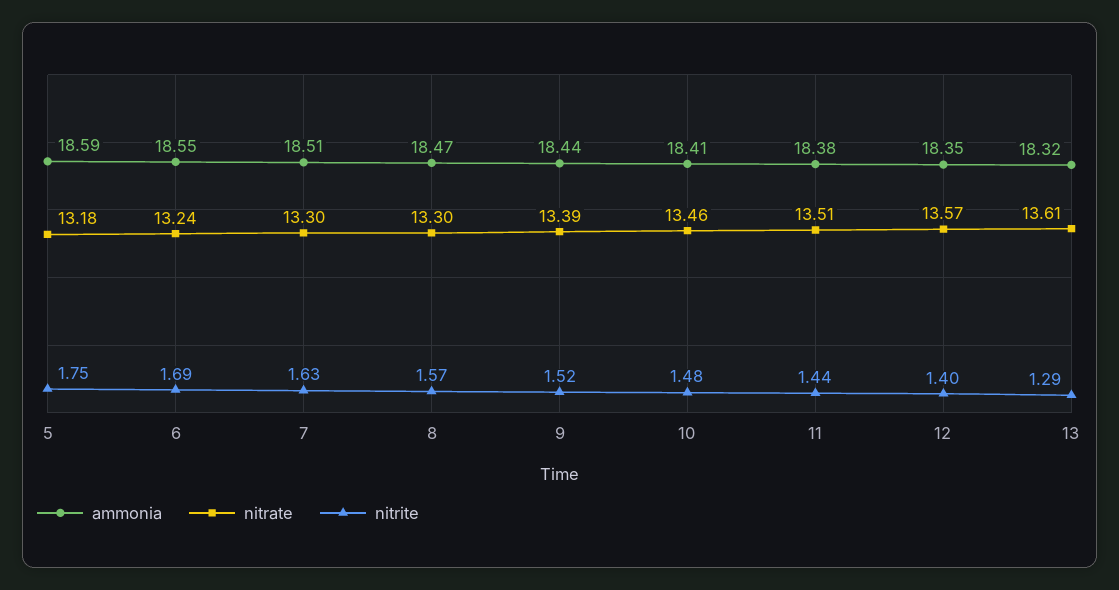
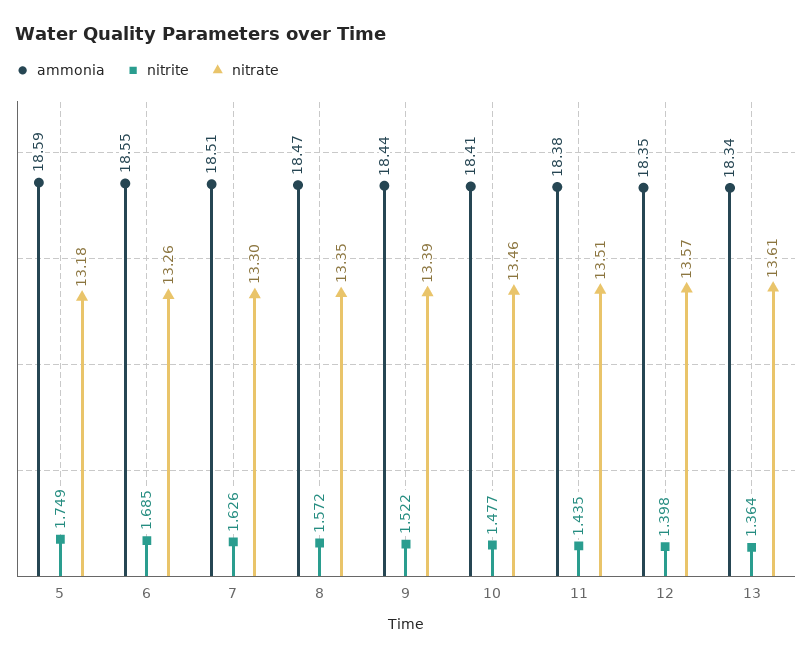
  {
    "ammonia": {
      "5": 18.59,
      "6": 18.55,
      "7": 18.51,
      "8": 18.47,
      "9": 18.44,
      "10": 18.41,
      "11": 18.38,
      "12": 18.35,
-     "13": 18.32
+     "13": 18.34
    },
    "nitrate": {
      "5": 13.18,
-     "6": 13.24,
+     "6": 13.26,
      "7": 13.3,
-     "8": 13.3,
+     "8": 13.35,
      "9": 13.39,
      "10": 13.46,
      "11": 13.51,
      "12": 13.57,
      "13": 13.61
    },
    "nitrite": {
      "5": 1.749,
      "6": 1.685,
      "7": 1.626,
      "8": 1.572,
      "9": 1.522,
      "10": 1.477,
      "11": 1.435,
      "12": 1.398,
-     "13": 1.29
+     "13": 1.364
    }
  }

